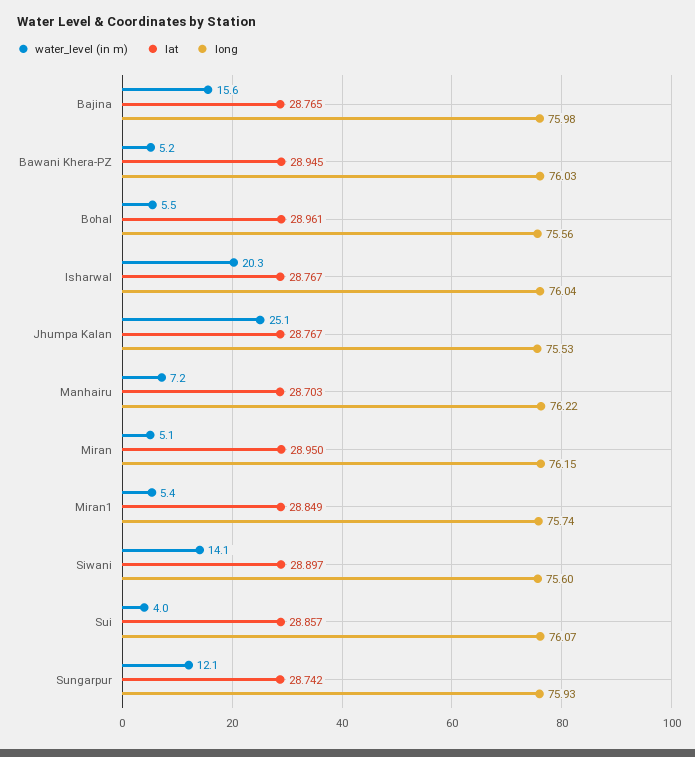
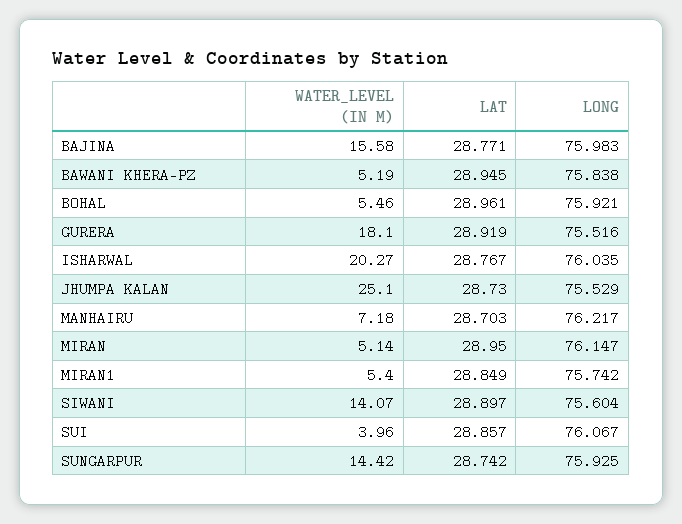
  {
    "water_level (in m)": {
      "Bajina": 15.58,
      "Bawani Khera-PZ": 5.19,
      "Bohal": 5.46,
      "Isharwal": 20.27,
      "Jhumpa Kalan": 25.1,
      "Manhairu": 7.18,
      "Miran": 5.14,
      "Miran1": 5.4,
      "Siwani": 14.07,
      "Sui": 3.96,
-     "Sungarpur": 12.1
+     "Sungarpur": 14.42,
+     "GURERA": 18.1
    },
    "lat": {
-     "Bajina": 28.765,
+     "Bajina": 28.771,
      "Bawani Khera-PZ": 28.945,
      "Bohal": 28.961,
      "Isharwal": 28.767,
-     "Jhumpa Kalan": 28.767,
+     "Jhumpa Kalan": 28.73,
      "Manhairu": 28.703,
      "Miran": 28.95,
      "Miran1": 28.849,
      "Siwani": 28.897,
      "Sui": 28.857,
-     "Sungarpur": 28.742
+     "Sungarpur": 28.742,
+     "GURERA": 28.919
    },
    "long": {
      "Bajina": 75.983,
-     "Bawani Khera-PZ": 76.03,
+     "Bawani Khera-PZ": 75.838,
-     "Bohal": 75.56,
+     "Bohal": 75.921,
      "Isharwal": 76.035,
      "Jhumpa Kalan": 75.529,
      "Manhairu": 76.217,
      "Miran": 76.147,
      "Miran1": 75.742,
      "Siwani": 75.604,
      "Sui": 76.067,
-     "Sungarpur": 75.925
+     "Sungarpur": 75.925,
+     "GURERA": 75.516
    }
  }

